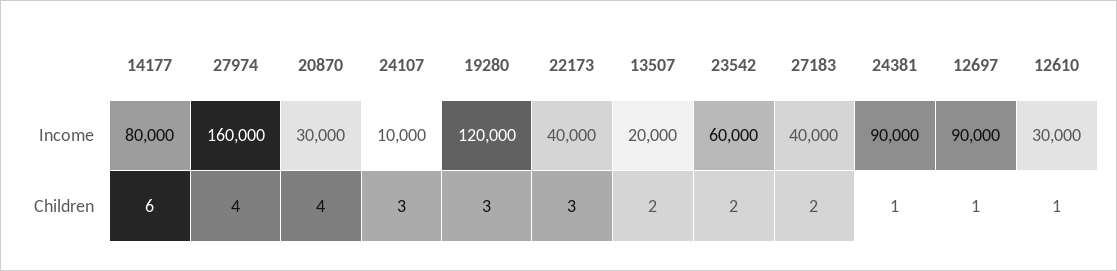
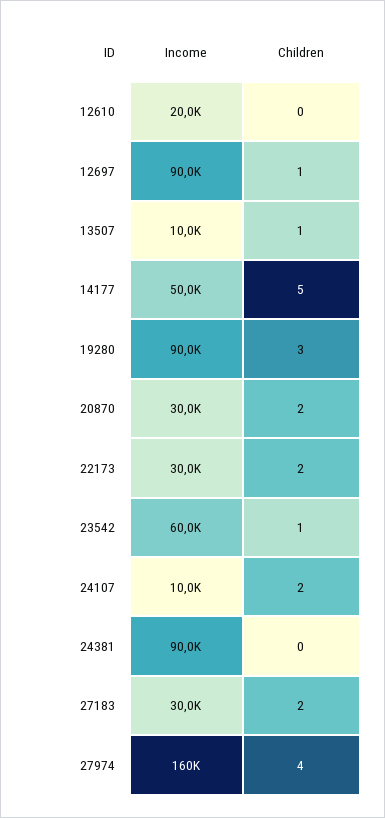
  {
    "14177": {
-     "Income": 80000,
+     "Income": 50000,
-     "Children": 6
+     "Children": 5
    },
    "27974": {
      "Income": 160000,
      "Children": 4
    },
    "20870": {
      "Income": 30000,
-     "Children": 4
+     "Children": 2
    },
    "24107": {
      "Income": 10000,
-     "Children": 3
+     "Children": 2
    },
    "19280": {
-     "Income": 120000,
+     "Income": 90000,
      "Children": 3
    },
    "22173": {
-     "Income": 40000,
+     "Income": 30000,
-     "Children": 3
+     "Children": 2
    },
    "13507": {
-     "Income": 20000,
+     "Income": 10000,
-     "Children": 2
+     "Children": 1
    },
    "23542": {
      "Income": 60000,
-     "Children": 2
+     "Children": 1
    },
    "27183": {
-     "Income": 40000,
+     "Income": 30000,
      "Children": 2
    },
    "24381": {
      "Income": 90000,
-     "Children": 1
+     "Children": 0
    },
    "12697": {
      "Income": 90000,
      "Children": 1
    },
    "12610": {
-     "Income": 30000,
+     "Income": 20000,
-     "Children": 1
+     "Children": 0
    }
  }

